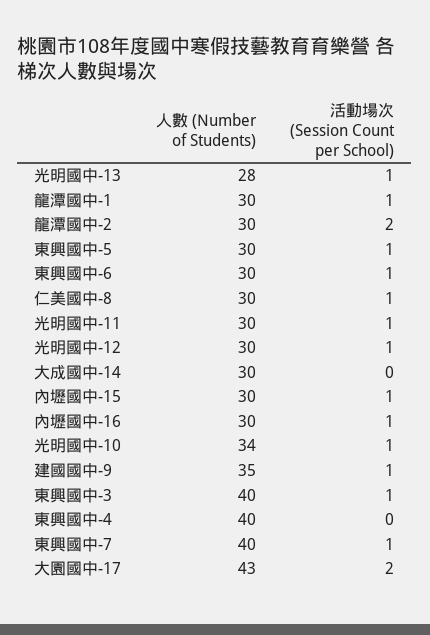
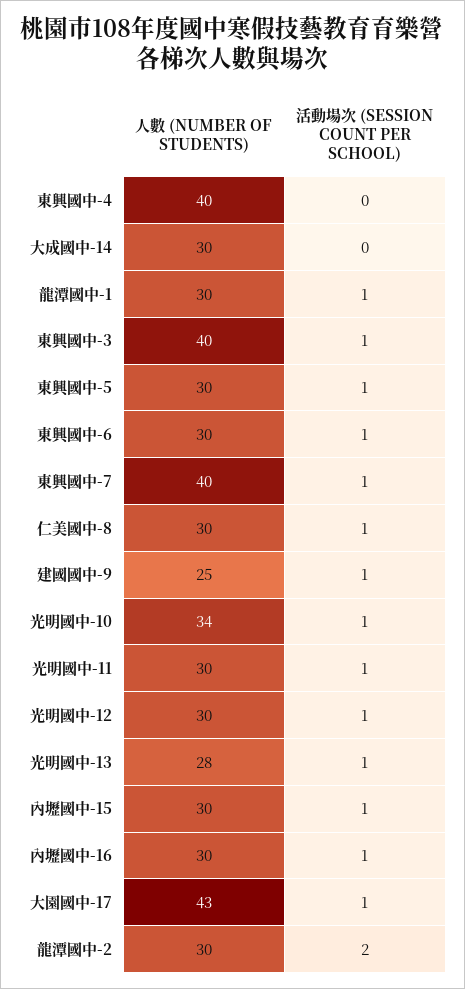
  {
    "人數 (Number of Students)": {
      "光明國中-13": 28,
      "龍潭國中-1": 30,
      "龍潭國中-2": 30,
      "東興國中-5": 30,
      "東興國中-6": 30,
      "仁美國中-8": 30,
      "光明國中-11": 30,
      "光明國中-12": 30,
      "大成國中-14": 30,
      "內壢國中-15": 30,
      "內壢國中-16": 30,
      "光明國中-10": 34,
-     "建國國中-9": 35,
+     "建國國中-9": 25,
      "東興國中-3": 40,
      "東興國中-4": 40,
      "東興國中-7": 40,
      "大園國中-17": 43
    },
    "活動場次 (Session Count per School)": {
      "光明國中-13": 1,
      "龍潭國中-1": 1,
      "龍潭國中-2": 2,
      "東興國中-5": 1,
      "東興國中-6": 1,
      "仁美國中-8": 1,
      "光明國中-11": 1,
      "光明國中-12": 1,
      "大成國中-14": 0,
      "內壢國中-15": 1,
      "內壢國中-16": 1,
      "光明國中-10": 1,
      "建國國中-9": 1,
      "東興國中-3": 1,
      "東興國中-4": 0,
      "東興國中-7": 1,
-     "大園國中-17": 2
+     "大園國中-17": 1
    }
  }

